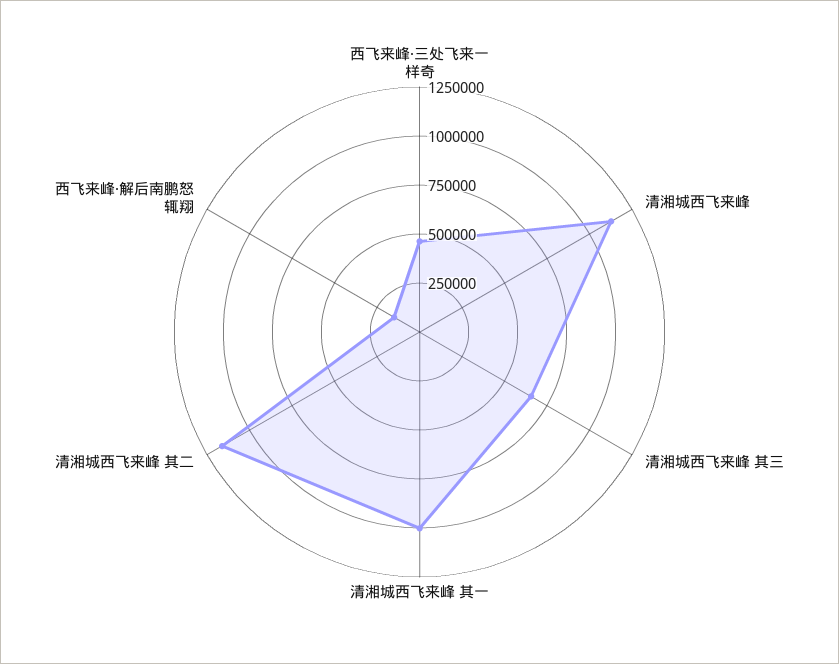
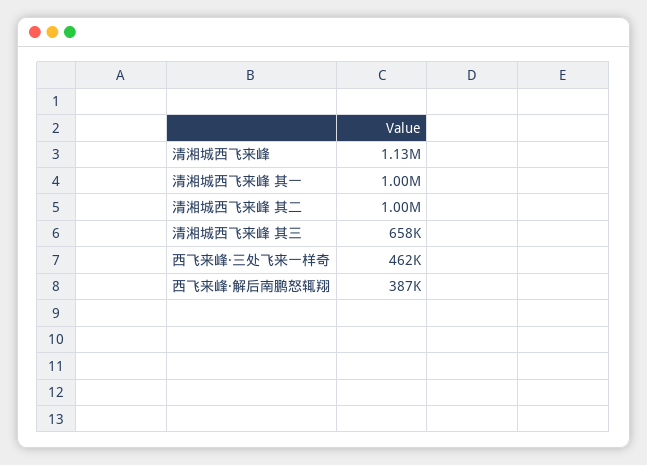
  {
    "西飞来峰·三处飞来一样奇": 462000,
    "清湘城西飞来峰": 1130000,
    "清湘城西飞来峰 其三": 658000,
    "清湘城西飞来峰 其一": 1000000,
-   "清湘城西飞来峰 其二": 1150000,
+   "清湘城西飞来峰 其二": 1000000,
-   "西飞来峰·解后南鹏怒辄翔": 150000
+   "西飞来峰·解后南鹏怒辄翔": 387000
  }

